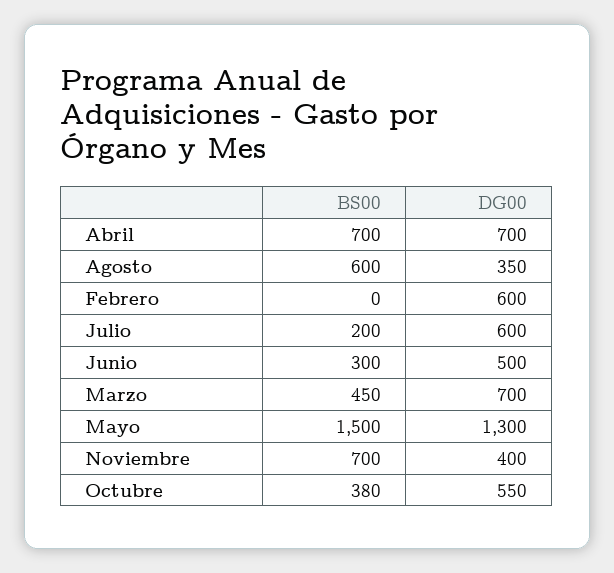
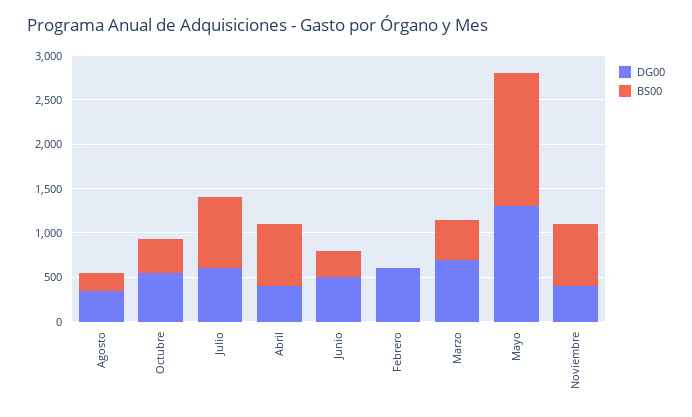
  {
    "BS00": {
      "Abril": 700,
-     "Agosto": 600,
+     "Agosto": 200,
      "Febrero": 0,
-     "Julio": 200,
+     "Julio": 800,
      "Junio": 300,
      "Marzo": 450,
      "Mayo": 1500,
      "Noviembre": 700,
      "Octubre": 380
    },
    "DG00": {
-     "Abril": 700,
+     "Abril": 400,
      "Agosto": 350,
      "Febrero": 600,
      "Julio": 600,
      "Junio": 500,
      "Marzo": 700,
      "Mayo": 1300,
      "Noviembre": 400,
      "Octubre": 550
    }
  }

